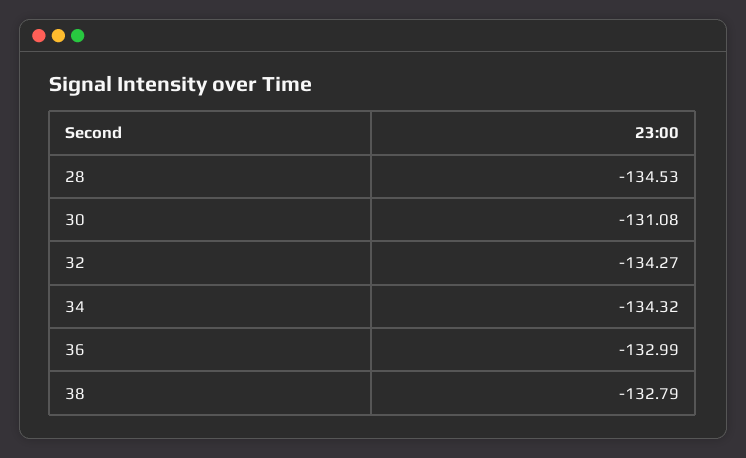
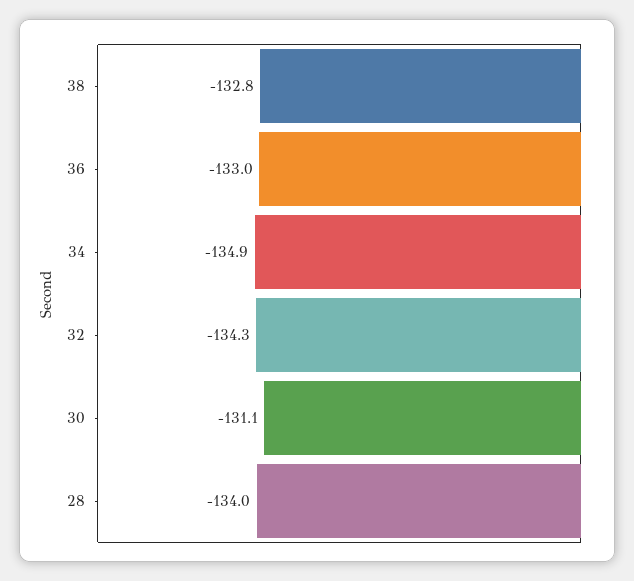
  {
-   "28": -134.53,
+   "28": -134,
    "30": -131.08,
    "32": -134.27,
-   "34": -134.32,
+   "34": -134.9,
    "36": -132.99,
    "38": -132.79
  }

